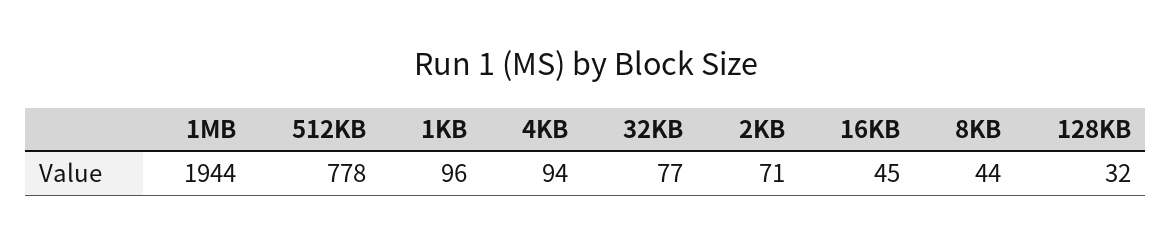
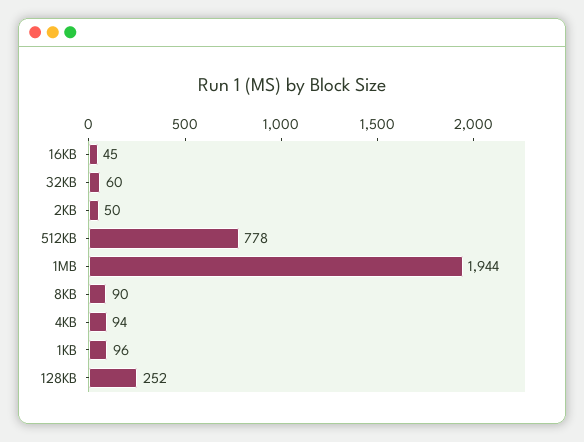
  {
    "1MB": 1944,
    "512KB": 778,
    "1KB": 96,
    "4KB": 94,
-   "32KB": 77,
+   "32KB": 60,
-   "2KB": 71,
+   "2KB": 50,
    "16KB": 45,
-   "8KB": 44,
+   "8KB": 90,
-   "128KB": 32
+   "128KB": 252
  }

